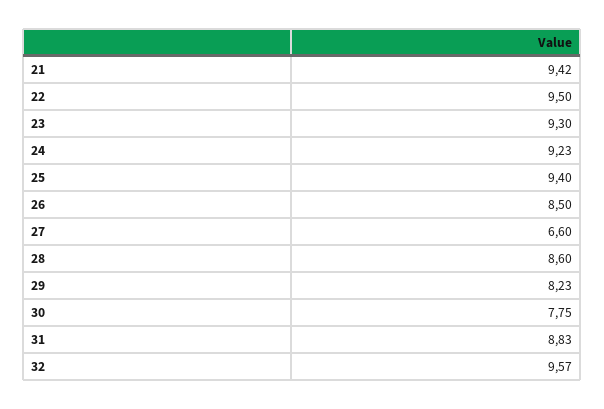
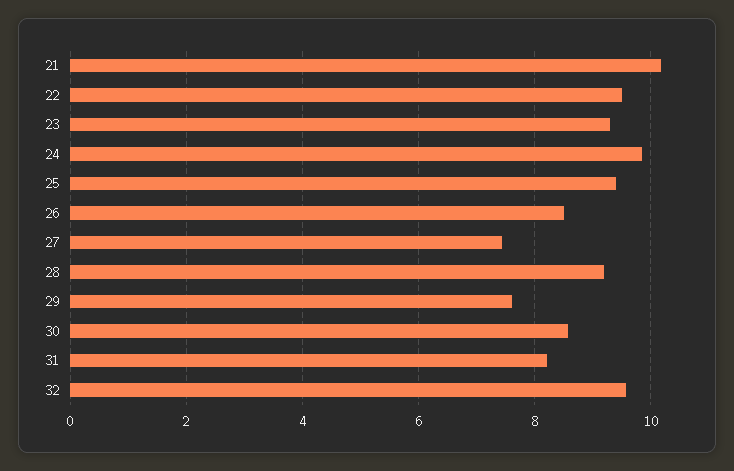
  {
-   "21": 9.42,
+   "21": 10.2,
    "22": 9.5,
    "23": 9.3,
-   "24": 9.23,
+   "24": 9.8,
    "25": 9.4,
    "26": 8.5,
-   "27": 6.6,
+   "27": 7.4,
-   "28": 8.6,
+   "28": 9.2,
-   "29": 8.23,
+   "29": 7.6,
-   "30": 7.75,
+   "30": 8.6,
-   "31": 8.83,
+   "31": 8.2,
    "32": 9.57
  }

